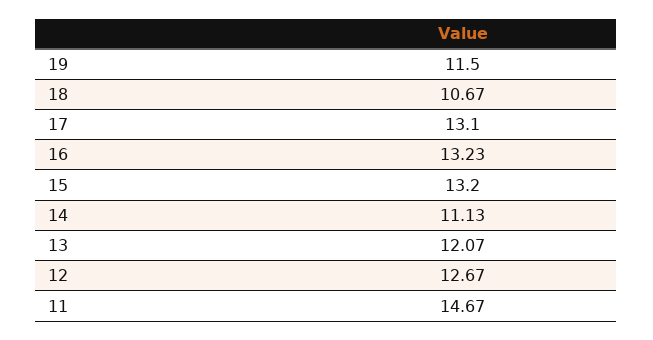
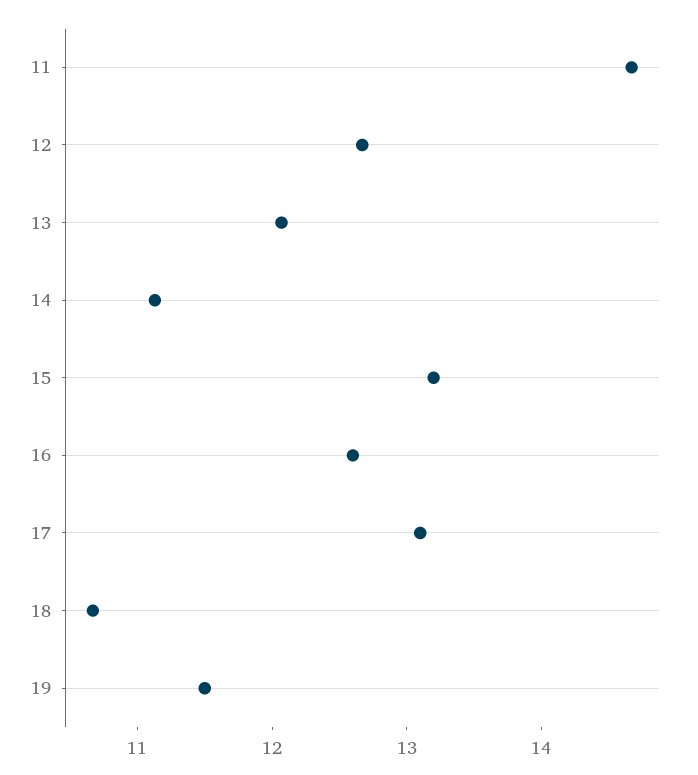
  {
    "19": 11.5,
    "18": 10.67,
    "17": 13.1,
-   "16": 13.23,
+   "16": 12.6,
    "15": 13.2,
    "14": 11.13,
    "13": 12.07,
    "12": 12.67,
    "11": 14.67
  }

